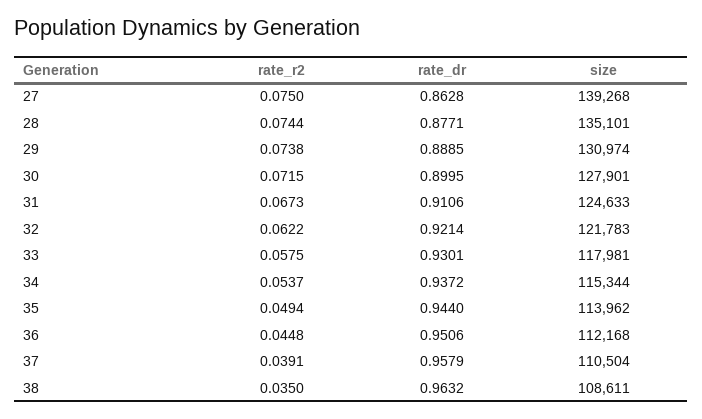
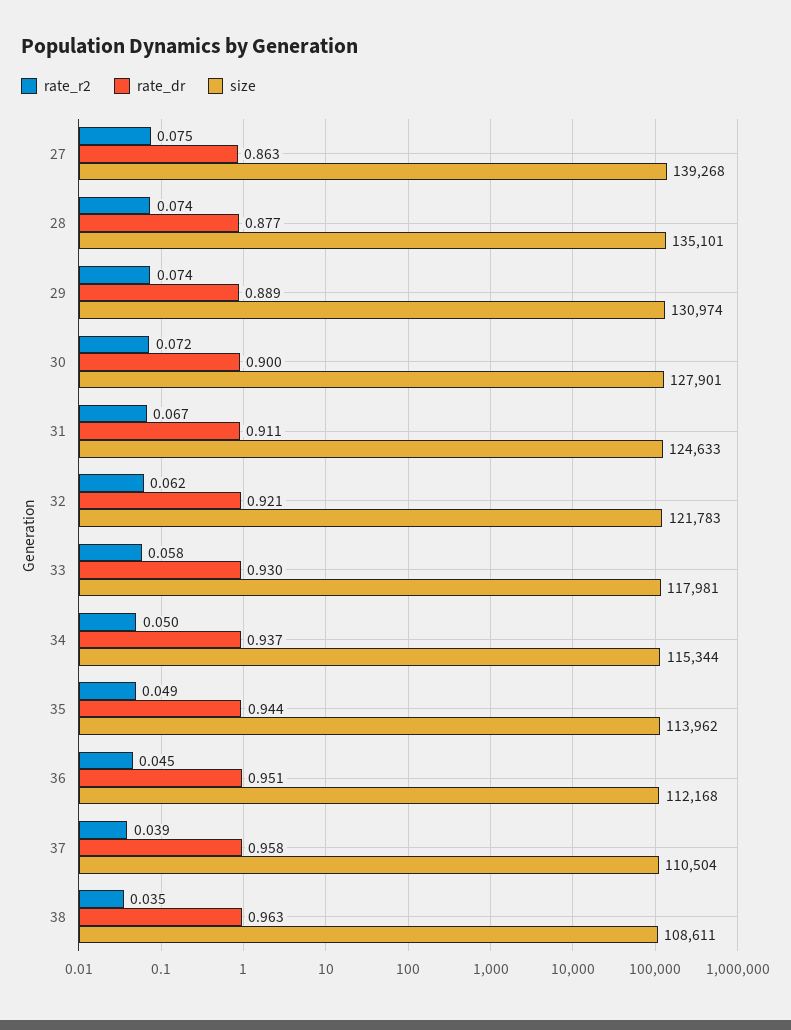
  {
    "rate_r2": {
      "27": 0.075,
      "28": 0.0744,
      "29": 0.0738,
      "30": 0.0715,
      "31": 0.0673,
      "32": 0.0622,
      "33": 0.0575,
-     "34": 0.0537,
+     "34": 0.05,
      "35": 0.0494,
      "36": 0.0448,
      "37": 0.0391,
      "38": 0.035
    },
    "rate_dr": {
      "27": 0.8628,
      "28": 0.8771,
      "29": 0.8885,
      "30": 0.8995,
      "31": 0.9106,
      "32": 0.9214,
      "33": 0.9301,
      "34": 0.9372,
      "35": 0.944,
      "36": 0.9506,
      "37": 0.9579,
      "38": 0.9632
    },
    "size": {
      "27": 139268,
      "28": 135101,
      "29": 130974,
      "30": 127901,
      "31": 124633,
      "32": 121783,
      "33": 117981,
      "34": 115344,
      "35": 113962,
      "36": 112168,
      "37": 110504,
      "38": 108611
    }
  }

